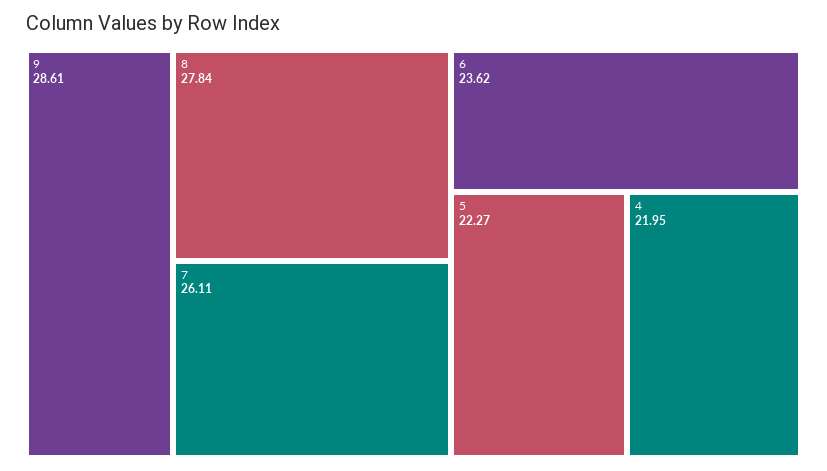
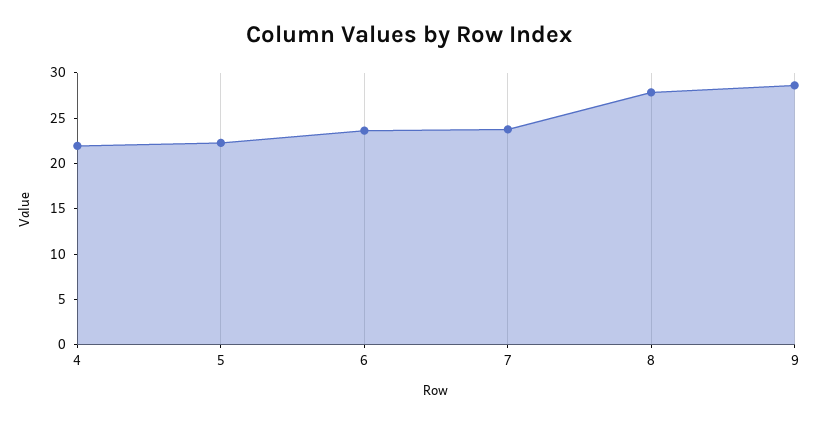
  {
    "9": 28.61,
    "8": 27.84,
-   "7": 26.11,
+   "7": 24,
    "6": 23.62,
    "5": 22.27,
    "4": 21.95
  }

